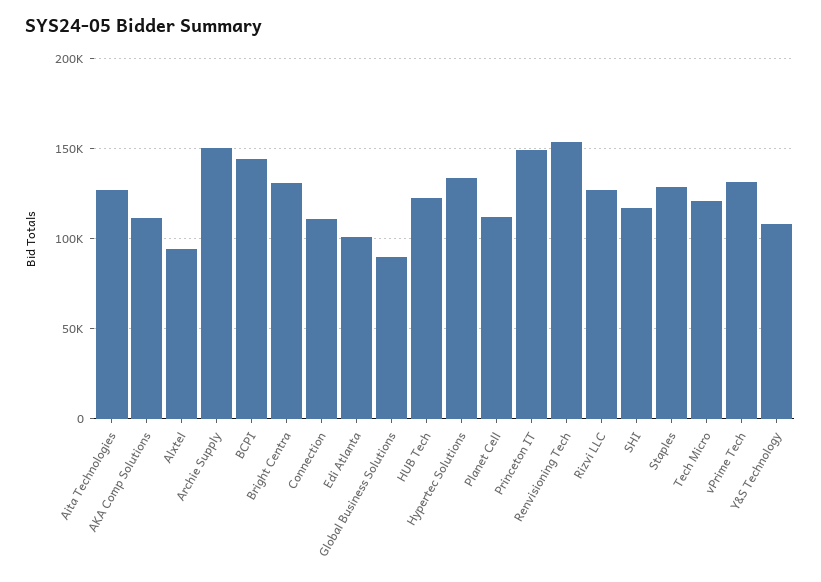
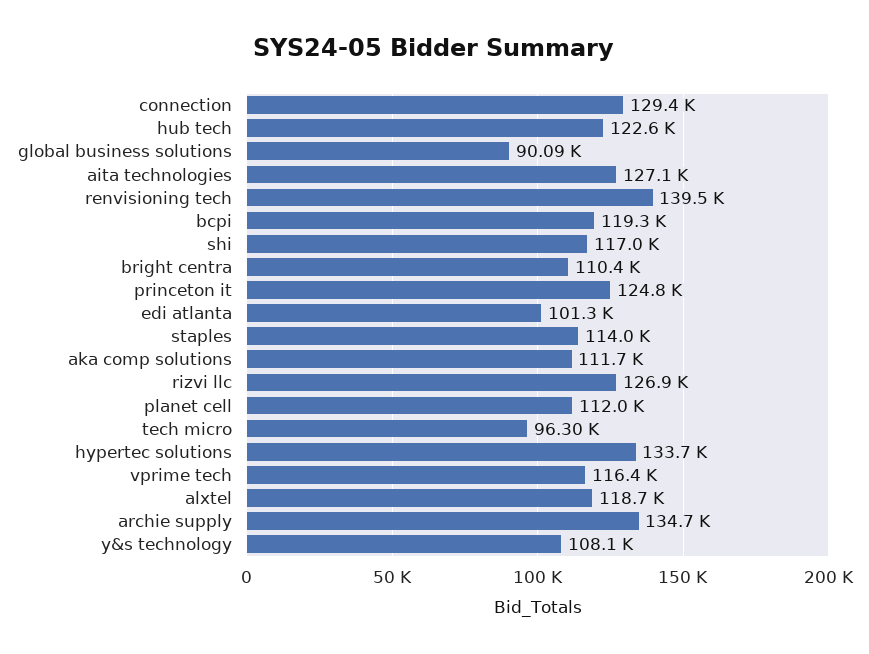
  {
    "Aita Technologies": 127100,
    "AKA Comp Solutions": 111700,
-   "Alxtel": 95000,
+   "Alxtel": 118700,
-   "Archie Supply": 150000,
+   "Archie Supply": 134700,
-   "BCPI": 145000,
+   "BCPI": 119300,
-   "Bright Centra": 130000,
+   "Bright Centra": 110400,
-   "Connection": 110000,
+   "Connection": 129400,
    "Edi Atlanta": 101300,
    "Global Business Solutions": 90090,
    "HUB Tech": 122600,
    "Hypertec Solutions": 133700,
    "Planet Cell": 112000,
-   "Princeton IT": 150000,
+   "Princeton IT": 124800,
-   "Renvisioning Tech": 155000,
+   "Renvisioning Tech": 139500,
    "Rizvi LLC": 126900,
    "SHI": 117000,
-   "Staples": 130000,
+   "Staples": 114000,
-   "Tech Micro": 120000,
+   "Tech Micro": 96300,
-   "vPrime Tech": 130000,
+   "vPrime Tech": 116400,
    "Y&S Technology": 108100
  }

